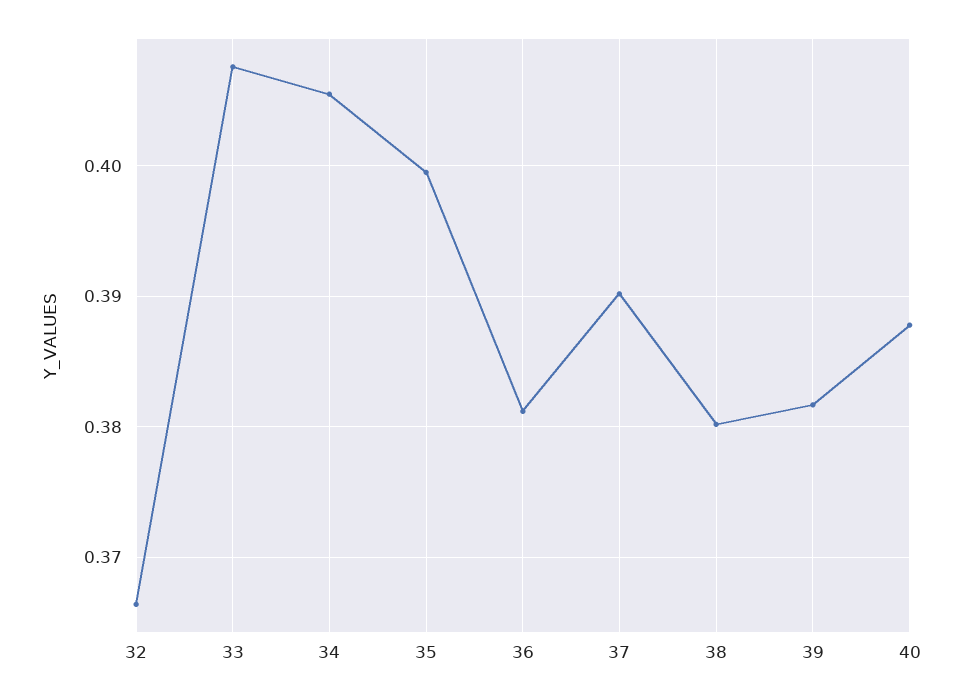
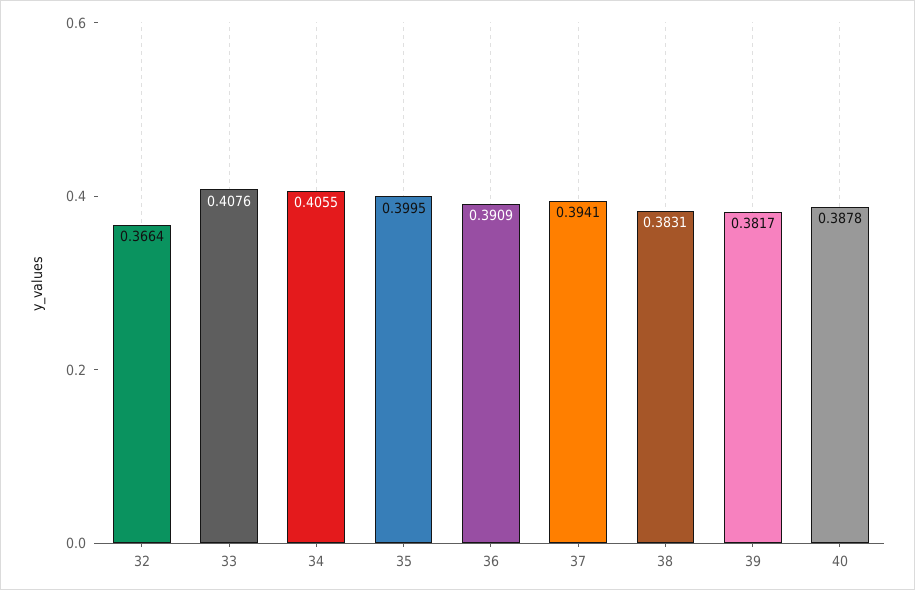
  {
    "32": 0.3664,
    "33": 0.4076,
    "34": 0.4055,
    "35": 0.3995,
-   "36": 0.381,
+   "36": 0.3909,
-   "37": 0.39,
+   "37": 0.3941,
-   "38": 0.38,
+   "38": 0.3831,
    "39": 0.3817,
    "40": 0.3878
  }

